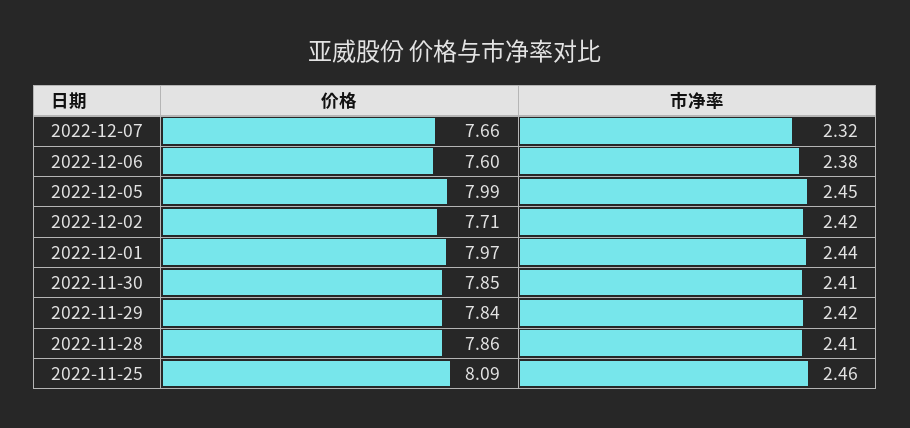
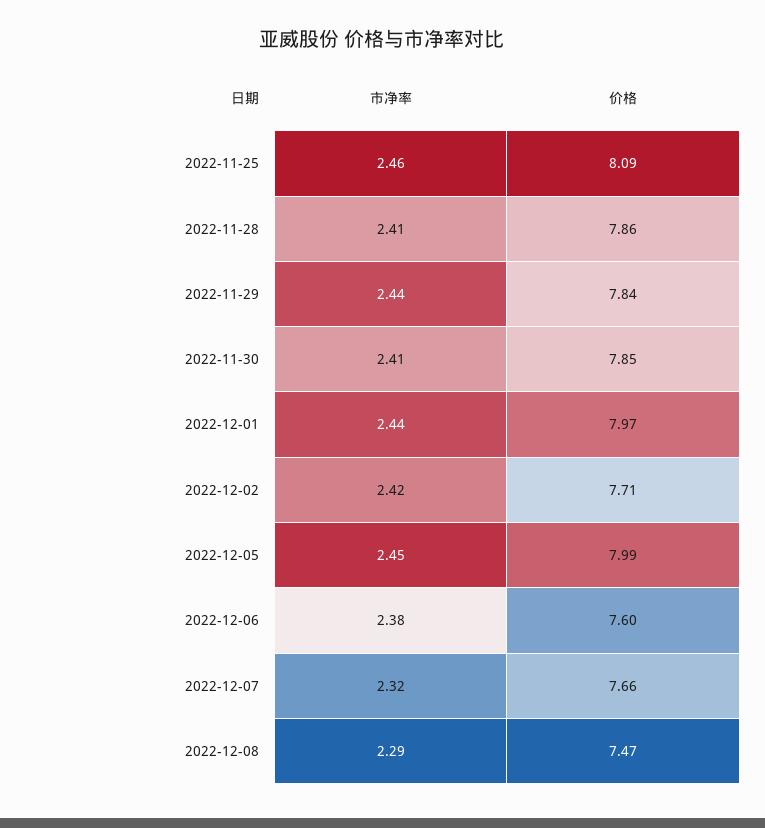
  {
    "价格": {
      "2022-12-07": 7.66,
      "2022-12-06": 7.6,
      "2022-12-05": 7.99,
      "2022-12-02": 7.71,
      "2022-12-01": 7.97,
      "2022-11-30": 7.85,
      "2022-11-29": 7.84,
      "2022-11-28": 7.86,
-     "2022-11-25": 8.09
+     "2022-11-25": 8.09,
+     "2022-12-08": 7.47
    },
    "市净率": {
      "2022-12-07": 2.32,
      "2022-12-06": 2.38,
      "2022-12-05": 2.45,
      "2022-12-02": 2.42,
      "2022-12-01": 2.44,
      "2022-11-30": 2.41,
-     "2022-11-29": 2.42,
+     "2022-11-29": 2.44,
      "2022-11-28": 2.41,
-     "2022-11-25": 2.46
+     "2022-11-25": 2.46,
+     "2022-12-08": 2.29
    }
  }

